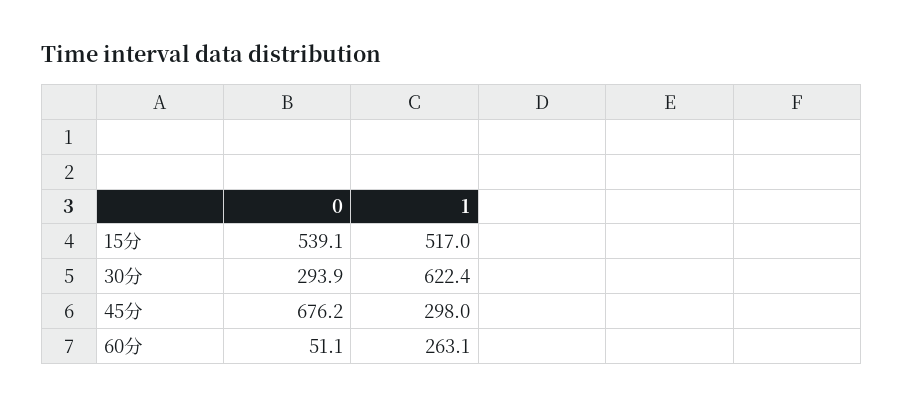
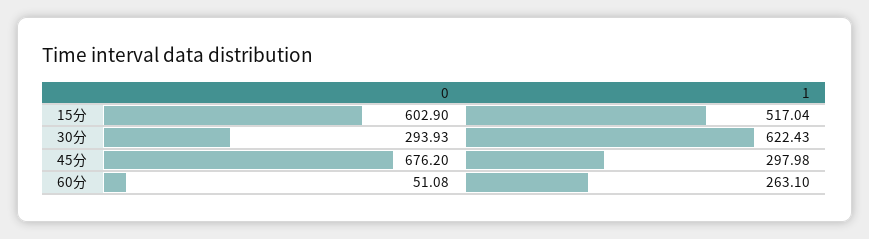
  {
    "0": {
-     "15分": 539.1,
+     "15分": 602.9,
      "30分": 293.93,
      "45分": 676.2,
      "60分": 51.08
    },
    "1": {
      "15分": 517.04,
      "30分": 622.43,
      "45分": 297.98,
      "60分": 263.1
    }
  }

